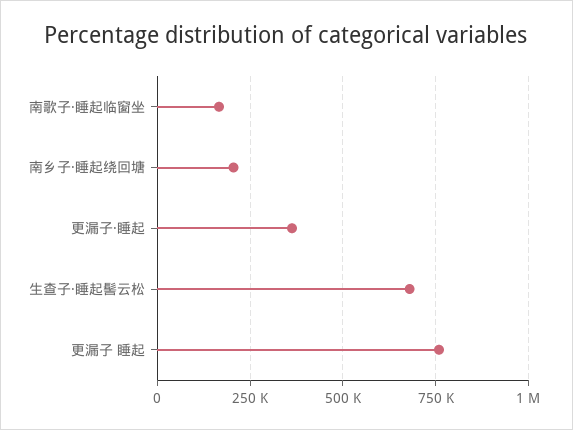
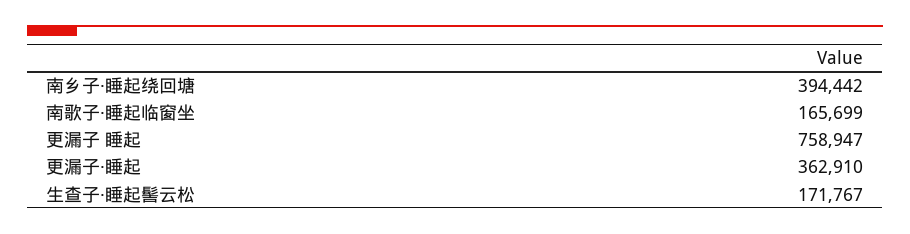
  {
    "南歌子·睡起临窗坐": 165699,
-   "南乡子·睡起绕回塘": 200000,
+   "南乡子·睡起绕回塘": 394442,
    "更漏子·睡起": 362910,
-   "生查子·睡起髻云松": 675000,
+   "生查子·睡起髻云松": 171767,
    "更漏子 睡起": 758947
  }

